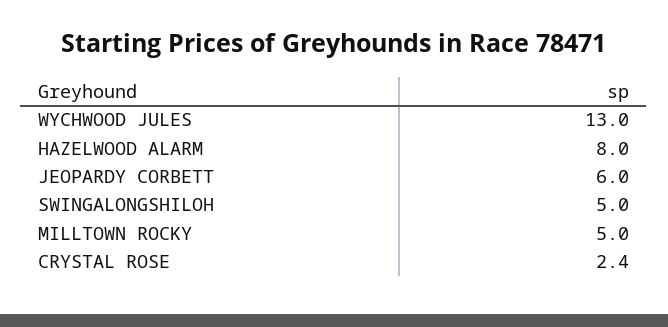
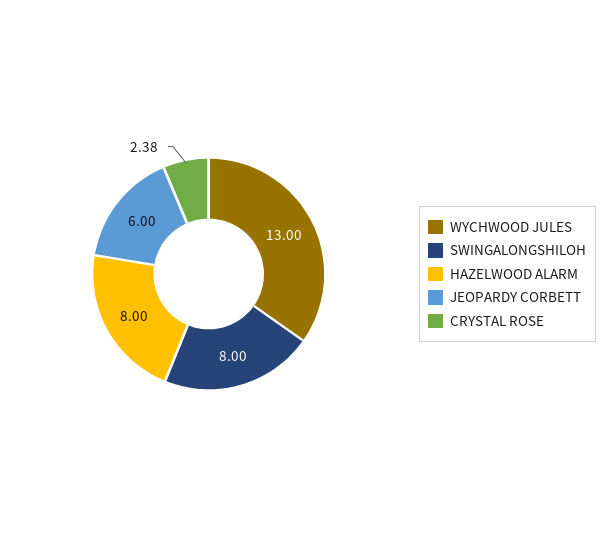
  {
    "WYCHWOOD JULES": 13,
    "HAZELWOOD ALARM": 8,
    "JEOPARDY CORBETT": 6,
-   "SWINGALONGSHILOH": 5,
+   "SWINGALONGSHILOH": 8,
-   "MILLTOWN ROCKY": 5,
    "CRYSTAL ROSE": 2.38
  }

